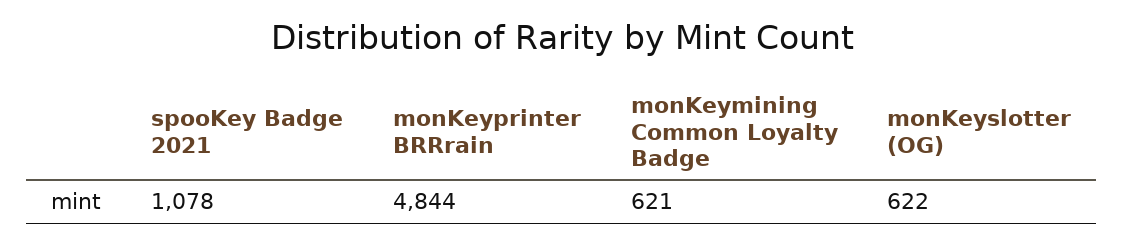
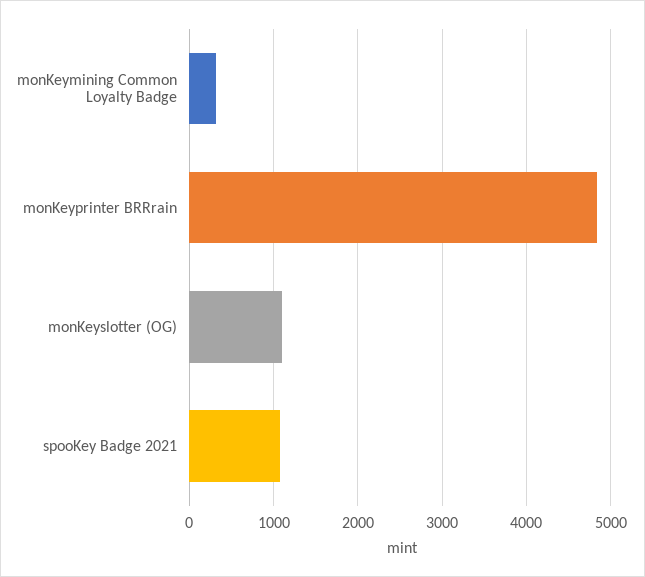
  {
    "spooKey Badge 2021": 1078,
    "monKeyprinter BRRrain": 4844,
-   "monKeymining Common Loyalty Badge": 621,
+   "monKeymining Common Loyalty Badge": 300,
-   "monKeyslotter (OG)": 622
+   "monKeyslotter (OG)": 1100
  }

